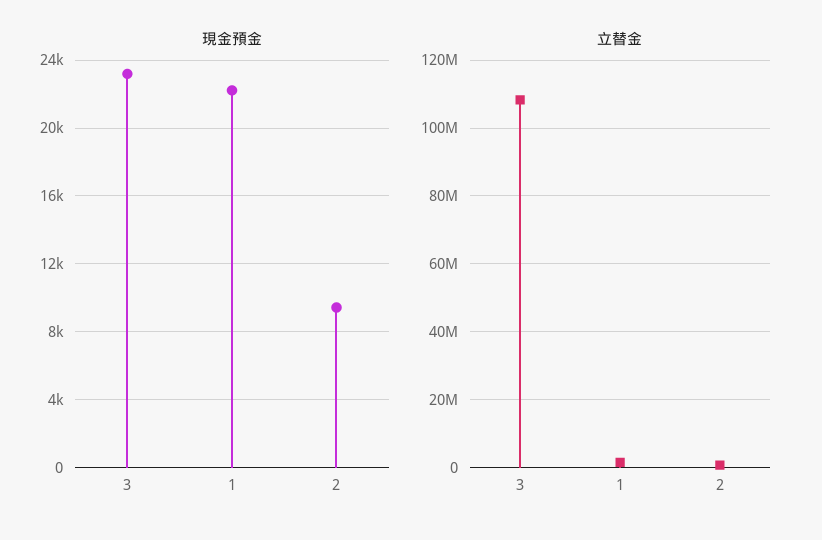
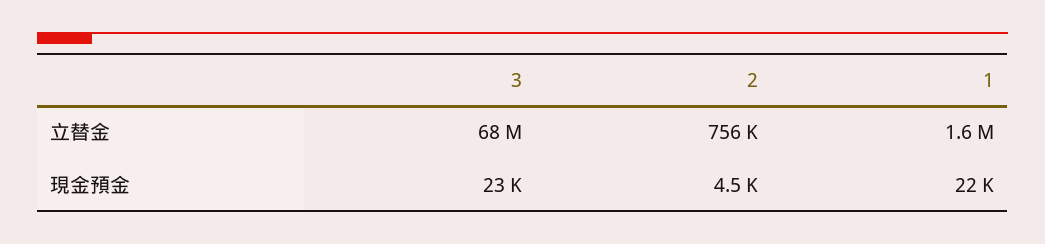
  {
    "現金預金": {
      "3": 23000,
      "1": 22000,
-     "2": 9500
+     "2": 4500
    },
    "立替金": {
-     "3": 108000000,
+     "3": 68000000,
      "1": 1600000,
      "2": 756000
    }
  }

